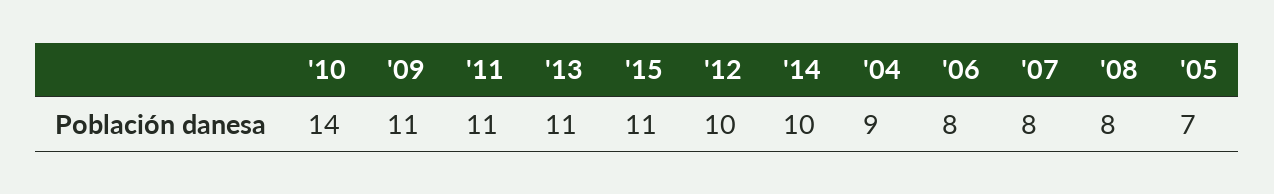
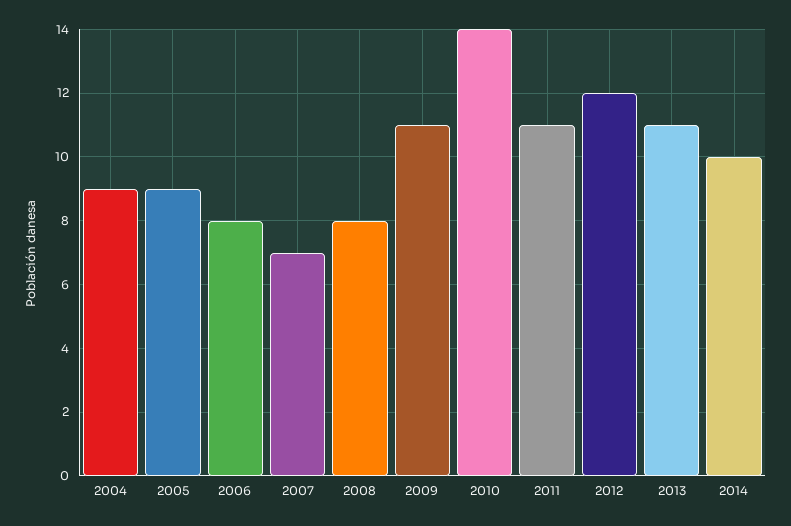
  {
    "'10": 14,
    "'09": 11,
    "'11": 11,
    "'13": 11,
-   "'15": 11,
-   "'12": 10,
+   "'12": 12,
    "'14": 10,
    "'04": 9,
    "'06": 8,
-   "'07": 8,
+   "'07": 7,
    "'08": 8,
-   "'05": 7
+   "'05": 9
  }

